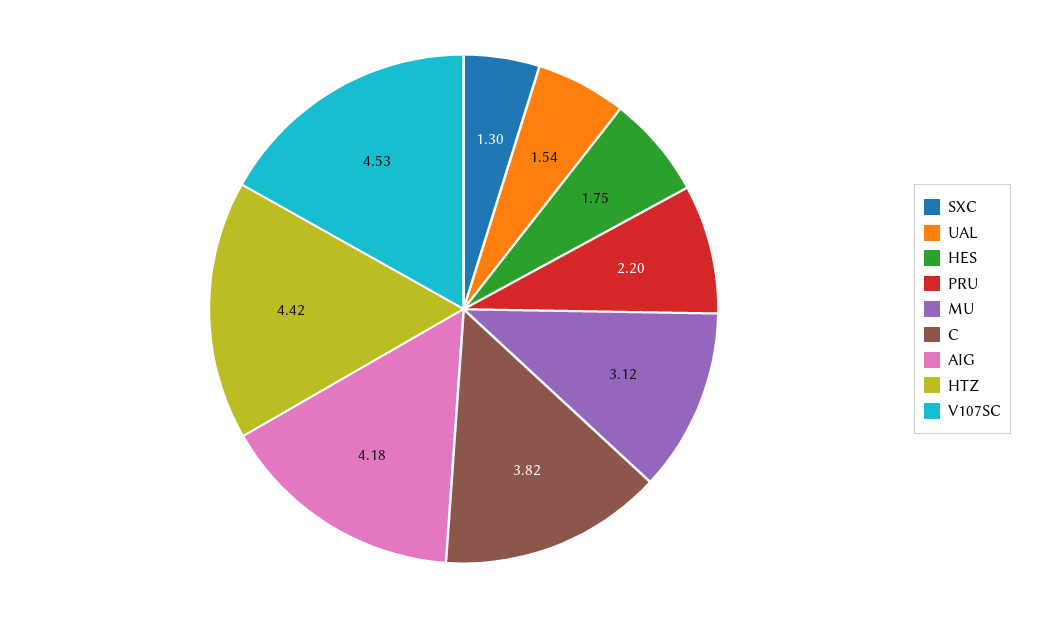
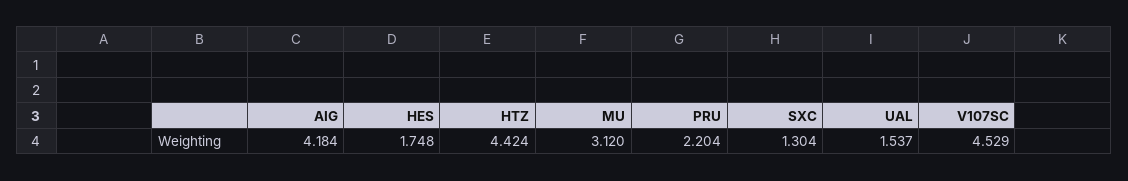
  {
    "SXC": 1.304,
    "UAL": 1.537,
    "HES": 1.748,
    "PRU": 2.204,
    "MU": 3.12,
-   "C": 3.82,
    "AIG": 4.184,
    "HTZ": 4.424,
    "V107SC": 4.529
  }

